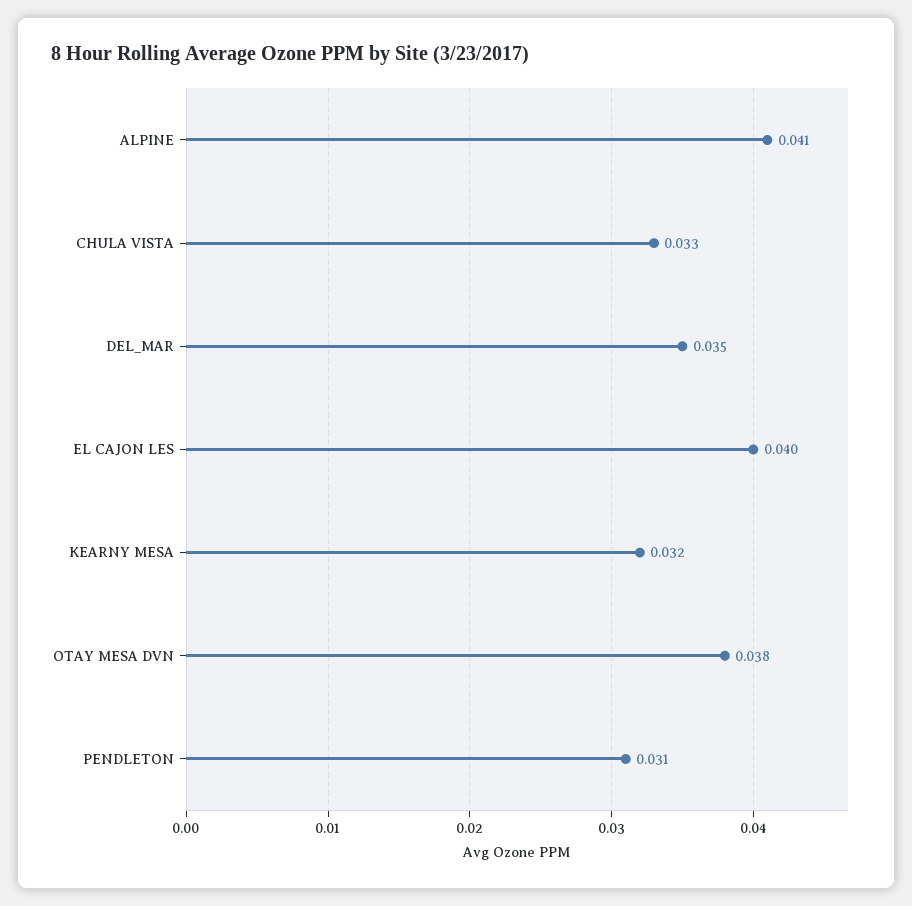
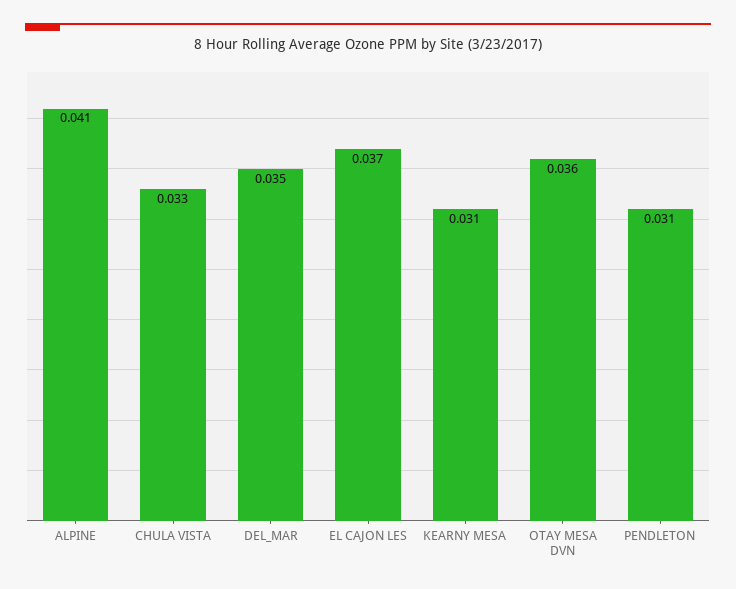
  {
    "ALPINE": 0.041,
    "CHULA VISTA": 0.033,
    "DEL_MAR": 0.035,
-   "EL CAJON LES": 0.04,
+   "EL CAJON LES": 0.037,
-   "KEARNY MESA": 0.032,
+   "KEARNY MESA": 0.031,
-   "OTAY MESA DVN": 0.038,
+   "OTAY MESA DVN": 0.036,
    "PENDLETON": 0.031
  }

